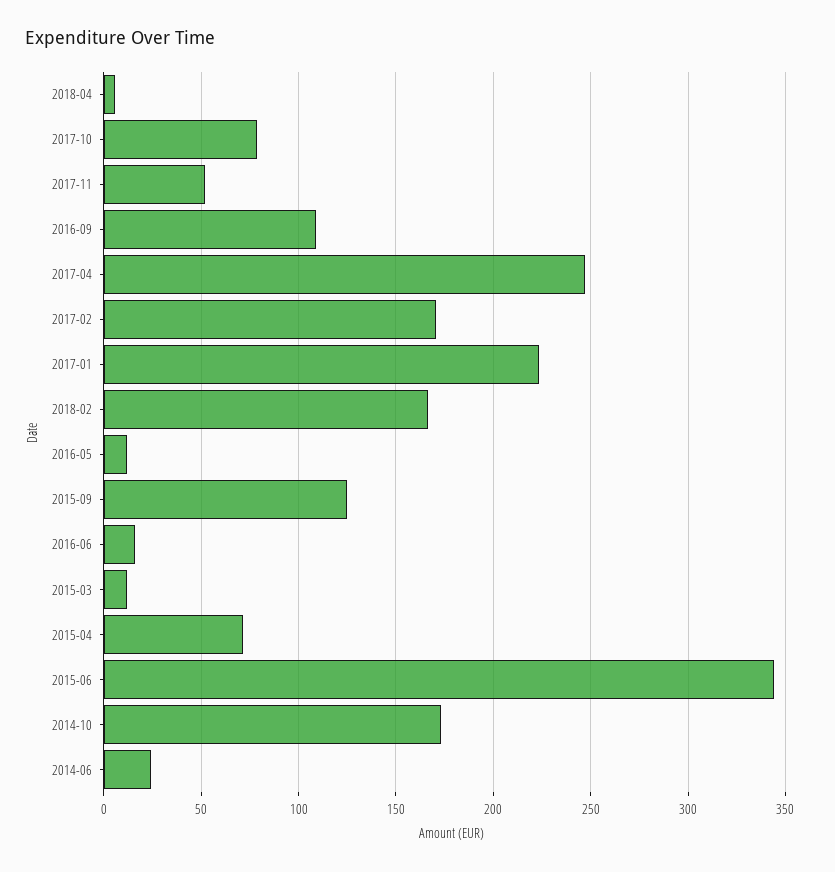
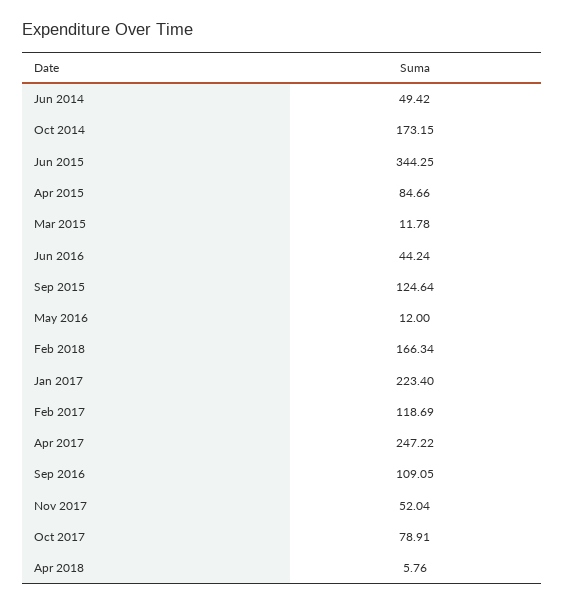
  {
    "2018-04": 5.76,
    "2017-10": 78.91,
    "2017-11": 52.04,
    "2016-09": 109.05,
    "2017-04": 247.22,
-   "2017-02": 170,
+   "2017-02": 118.69,
    "2017-01": 223.4,
    "2018-02": 166.34,
    "2016-05": 12,
    "2015-09": 124.64,
-   "2016-06": 15,
+   "2016-06": 44.24,
    "2015-03": 11.78,
-   "2015-04": 70,
+   "2015-04": 84.66,
    "2015-06": 344.25,
    "2014-10": 173.15,
-   "2014-06": 25
+   "2014-06": 49.42
  }

